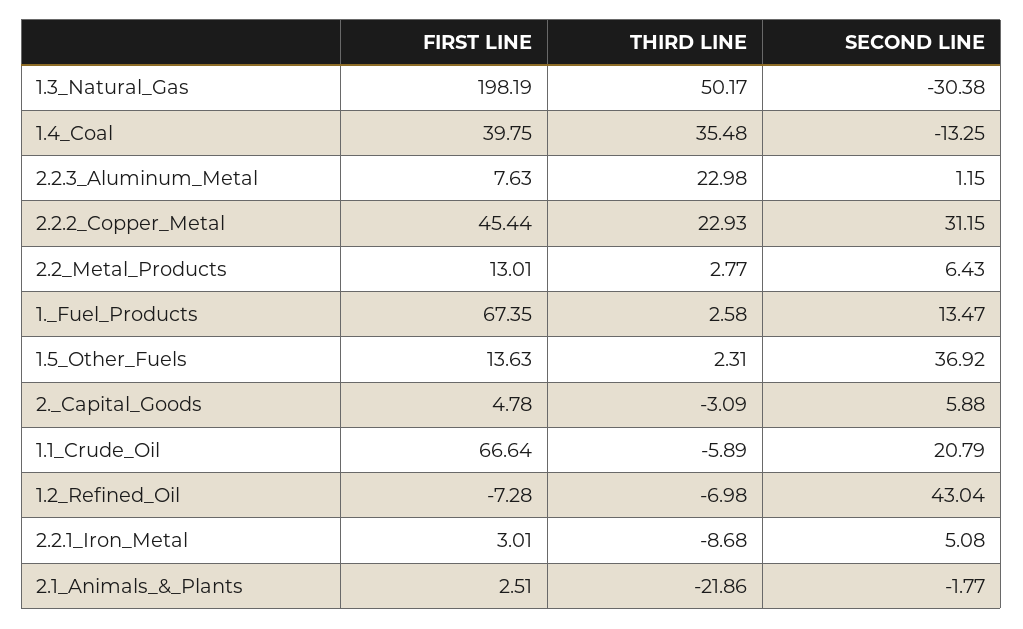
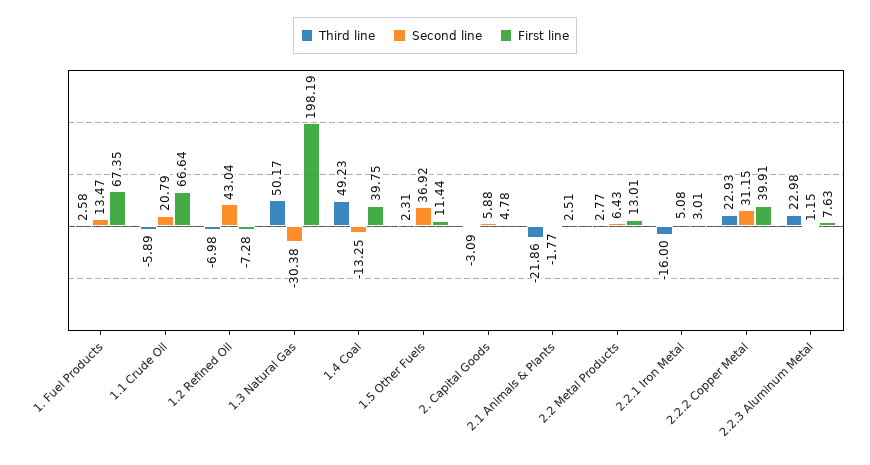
  {
    "FIRST LINE": {
      "1.3_Natural_Gas": 198.19,
      "1.4_Coal": 39.75,
      "2.2.3_Aluminum_Metal": 7.63,
-     "2.2.2_Copper_Metal": 45.44,
+     "2.2.2_Copper_Metal": 39.91,
      "2.2_Metal_Products": 13.01,
      "1._Fuel_Products": 67.35,
-     "1.5_Other_Fuels": 13.63,
+     "1.5_Other_Fuels": 11.44,
      "2._Capital_Goods": 4.78,
      "1.1_Crude_Oil": 66.64,
      "1.2_Refined_Oil": -7.28,
      "2.2.1_Iron_Metal": 3.01,
      "2.1_Animals_&_Plants": 2.51
    },
    "THIRD LINE": {
      "1.3_Natural_Gas": 50.17,
-     "1.4_Coal": 35.48,
+     "1.4_Coal": 49.23,
      "2.2.3_Aluminum_Metal": 22.98,
      "2.2.2_Copper_Metal": 22.93,
      "2.2_Metal_Products": 2.77,
      "1._Fuel_Products": 2.58,
      "1.5_Other_Fuels": 2.31,
      "2._Capital_Goods": -3.09,
      "1.1_Crude_Oil": -5.89,
      "1.2_Refined_Oil": -6.98,
-     "2.2.1_Iron_Metal": -8.68,
+     "2.2.1_Iron_Metal": -16,
      "2.1_Animals_&_Plants": -21.86
    },
    "SECOND LINE": {
      "1.3_Natural_Gas": -30.38,
      "1.4_Coal": -13.25,
      "2.2.3_Aluminum_Metal": 1.15,
      "2.2.2_Copper_Metal": 31.15,
      "2.2_Metal_Products": 6.43,
      "1._Fuel_Products": 13.47,
      "1.5_Other_Fuels": 36.92,
      "2._Capital_Goods": 5.88,
      "1.1_Crude_Oil": 20.79,
      "1.2_Refined_Oil": 43.04,
      "2.2.1_Iron_Metal": 5.08,
      "2.1_Animals_&_Plants": -1.77
    }
  }

